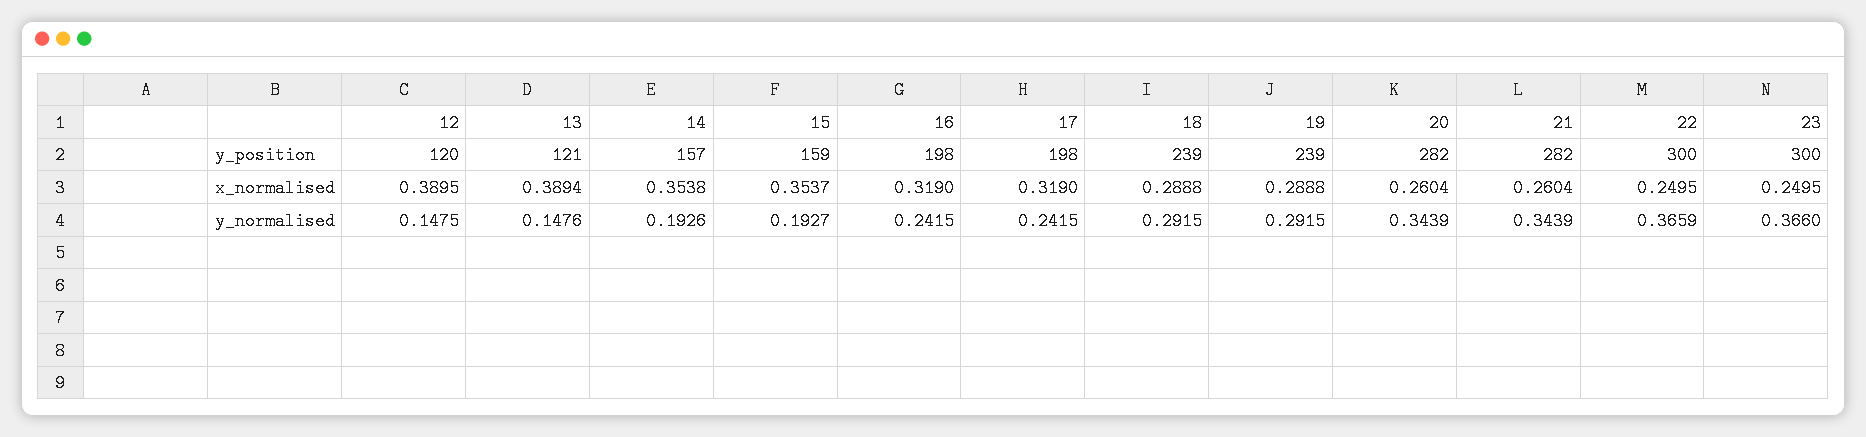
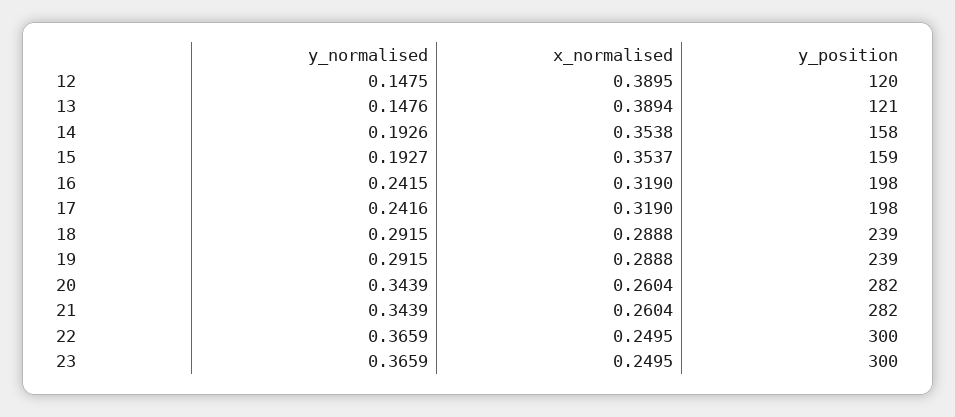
  {
    "12": {
      "y_position": 120,
      "x_normalised": 0.3895,
      "y_normalised": 0.1475
    },
    "13": {
      "y_position": 121,
      "x_normalised": 0.3894,
      "y_normalised": 0.1476
    },
    "14": {
-     "y_position": 157,
+     "y_position": 158,
      "x_normalised": 0.3538,
      "y_normalised": 0.1926
    },
    "15": {
      "y_position": 159,
      "x_normalised": 0.3537,
      "y_normalised": 0.1927
    },
    "16": {
      "y_position": 198,
      "x_normalised": 0.319,
      "y_normalised": 0.2415
    },
    "17": {
      "y_position": 198,
      "x_normalised": 0.319,
-     "y_normalised": 0.2415
+     "y_normalised": 0.2416
    },
    "18": {
      "y_position": 239,
      "x_normalised": 0.2888,
      "y_normalised": 0.2915
    },
    "19": {
      "y_position": 239,
      "x_normalised": 0.2888,
      "y_normalised": 0.2915
    },
    "20": {
      "y_position": 282,
      "x_normalised": 0.2604,
      "y_normalised": 0.3439
    },
    "21": {
      "y_position": 282,
      "x_normalised": 0.2604,
      "y_normalised": 0.3439
    },
    "22": {
      "y_position": 300,
      "x_normalised": 0.2495,
      "y_normalised": 0.3659
    },
    "23": {
      "y_position": 300,
      "x_normalised": 0.2495,
-     "y_normalised": 0.366
+     "y_normalised": 0.3659
    }
  }

